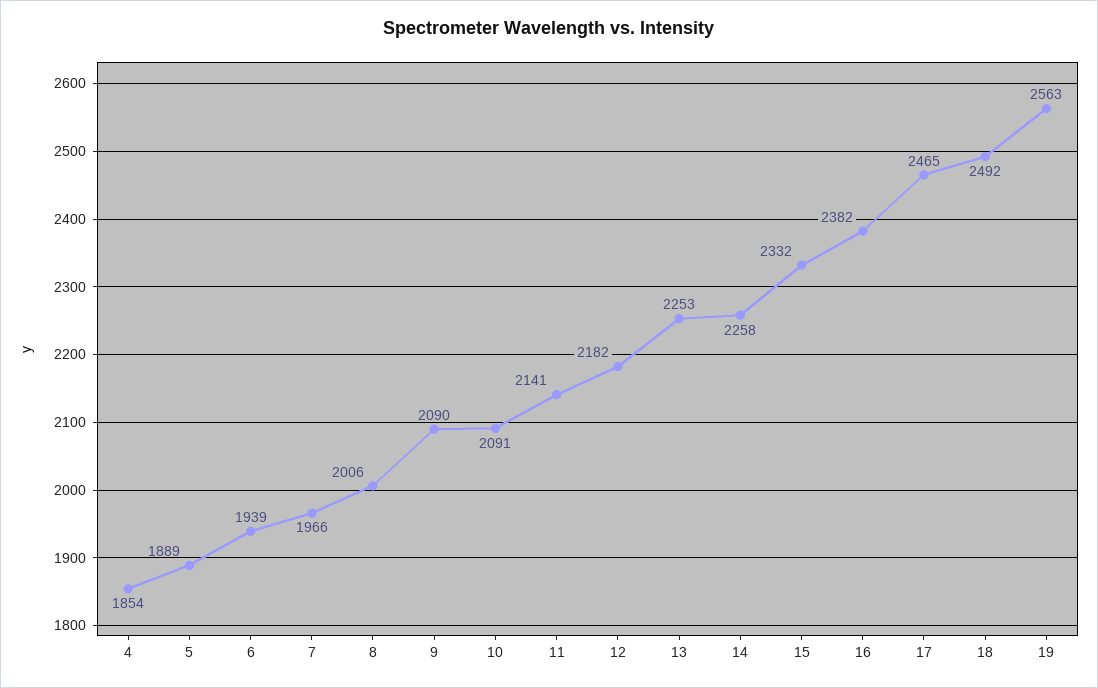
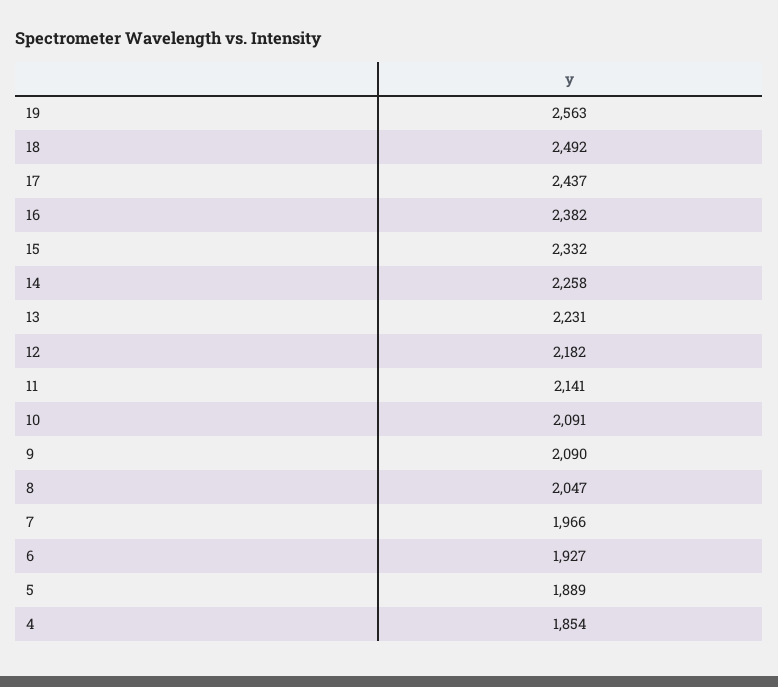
  {
    "4": 1854,
    "5": 1889,
-   "6": 1939,
+   "6": 1927,
    "7": 1966,
-   "8": 2006,
+   "8": 2047,
    "9": 2090,
    "10": 2091,
    "11": 2141,
    "12": 2182,
-   "13": 2253,
+   "13": 2231,
    "14": 2258,
    "15": 2332,
    "16": 2382,
-   "17": 2465,
+   "17": 2437,
    "18": 2492,
    "19": 2563
  }

